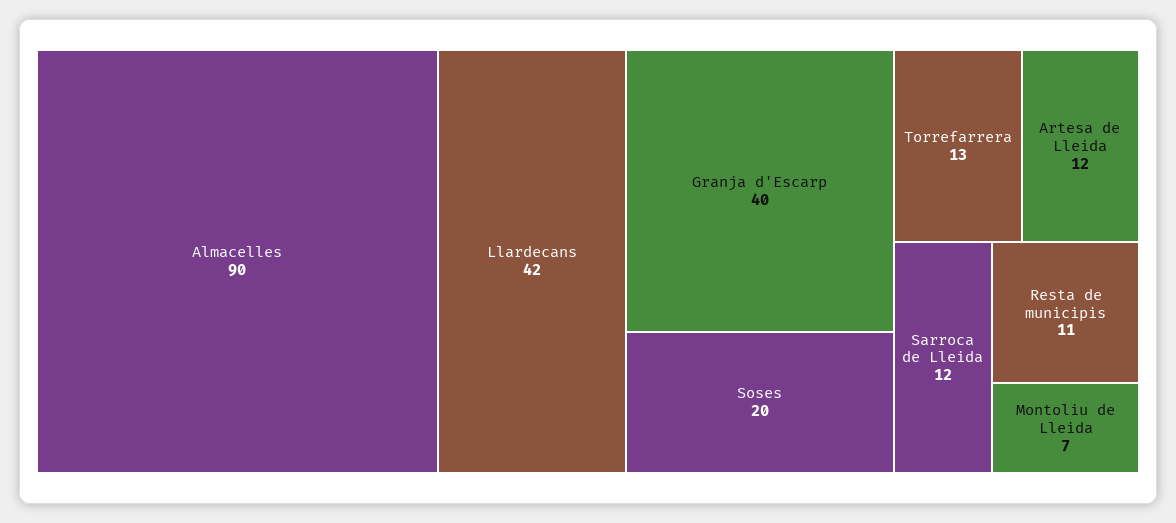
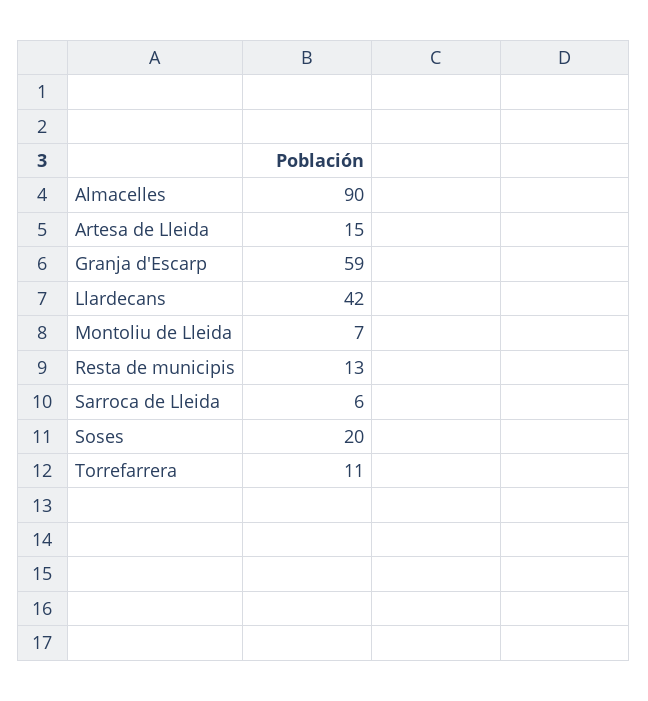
  {
    "Almacelles": 90,
    "Llardecans": 42,
-   "Granja d'Escarp": 40,
+   "Granja d'Escarp": 59,
    "Soses": 20,
-   "Torrefarrera": 13,
+   "Torrefarrera": 11,
-   "Artesa de Lleida": 12,
+   "Artesa de Lleida": 15,
-   "Sarroca de Lleida": 12,
+   "Sarroca de Lleida": 6,
-   "Resta de municipis": 11,
+   "Resta de municipis": 13,
    "Montoliu de Lleida": 7
  }

